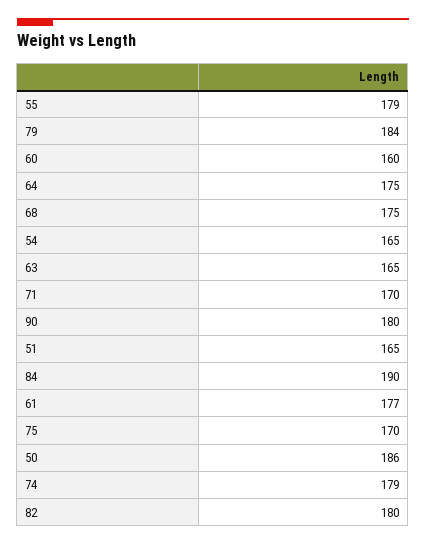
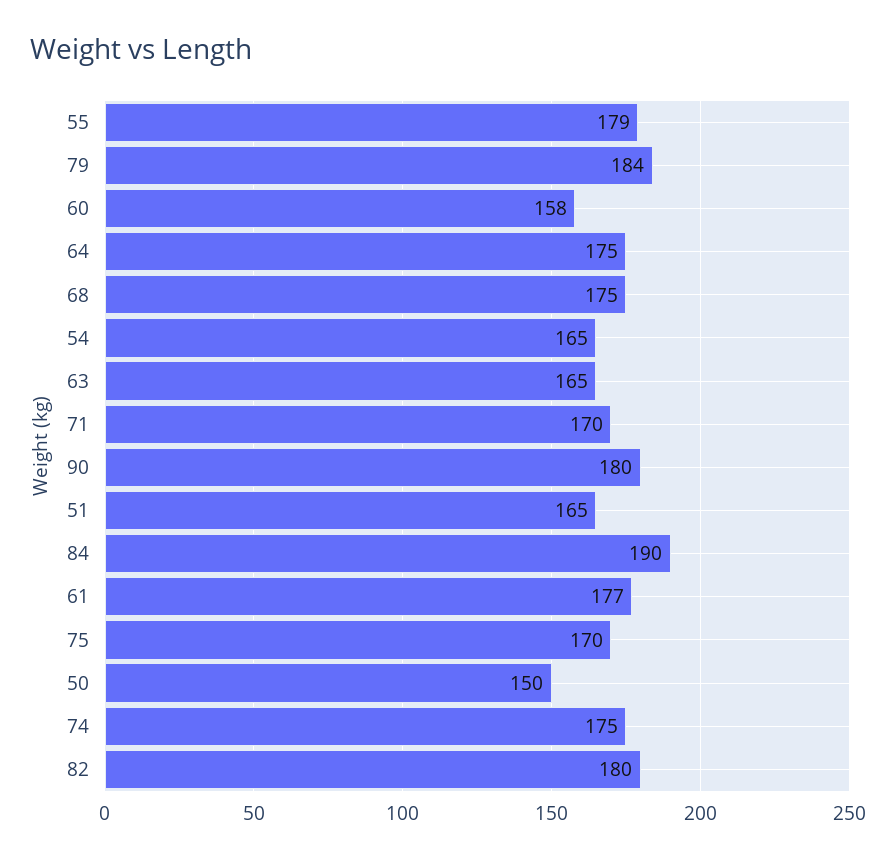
  {
    "55": 179,
    "79": 184,
-   "60": 160,
+   "60": 158,
    "64": 175,
    "68": 175,
    "54": 165,
    "63": 165,
    "71": 170,
    "90": 180,
    "51": 165,
    "84": 190,
    "61": 177,
    "75": 170,
-   "50": 186,
+   "50": 150,
-   "74": 179,
+   "74": 175,
    "82": 180
  }

